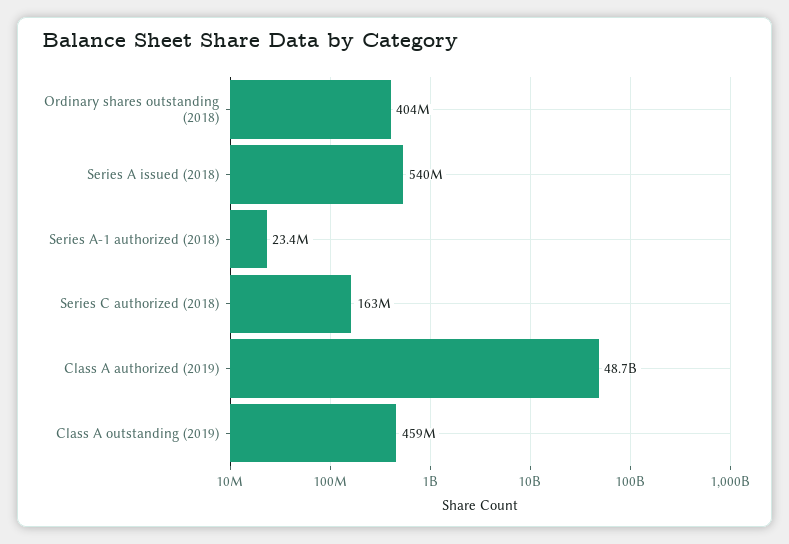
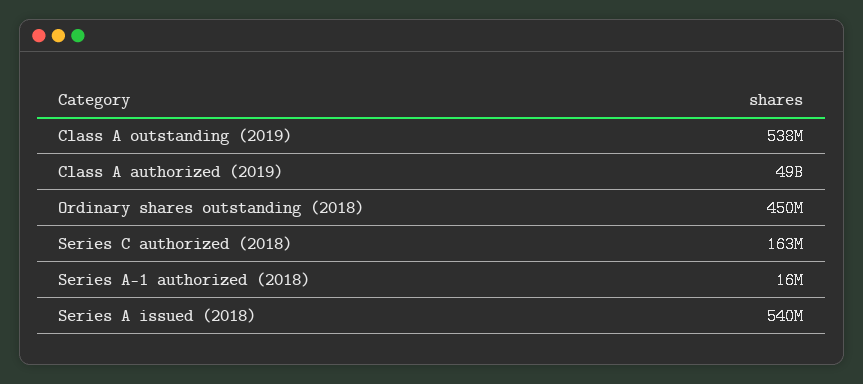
  {
-   "Ordinary shares outstanding (2018)": 404000000,
+   "Ordinary shares outstanding (2018)": 450000000,
    "Series A issued (2018)": 540000000,
-   "Series A-1 authorized (2018)": 23400000,
+   "Series A-1 authorized (2018)": 16000000,
    "Series C authorized (2018)": 163000000,
    "Class A authorized (2019)": 48700000000,
-   "Class A outstanding (2019)": 459000000
+   "Class A outstanding (2019)": 538000000
  }

